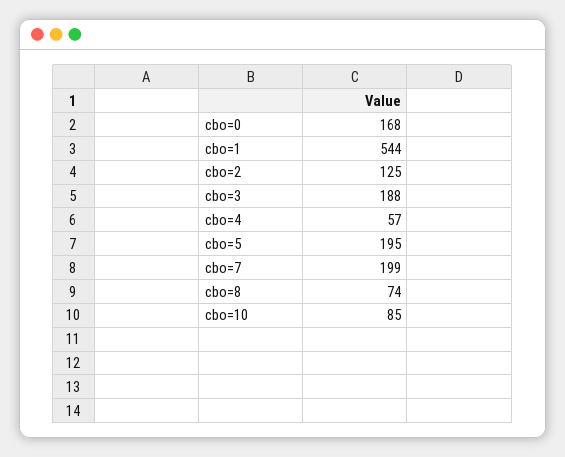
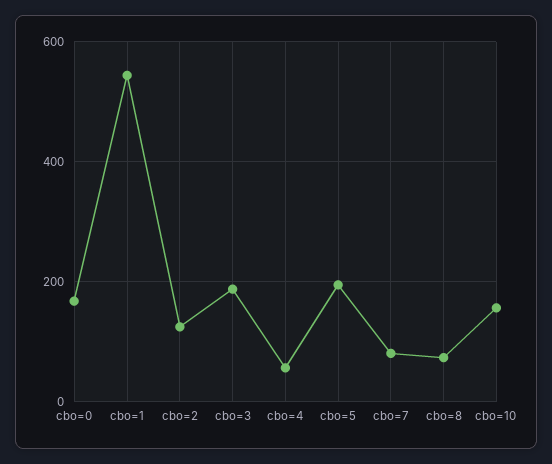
  {
    "cbo=0": 168,
    "cbo=1": 544,
    "cbo=2": 125,
    "cbo=3": 188,
    "cbo=4": 57,
    "cbo=5": 195,
-   "cbo=7": 199,
+   "cbo=7": 80,
    "cbo=8": 74,
-   "cbo=10": 85
+   "cbo=10": 160
  }

